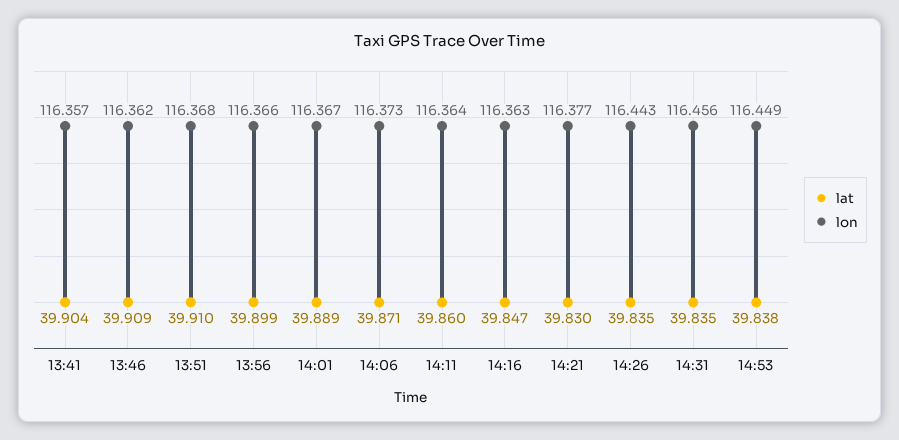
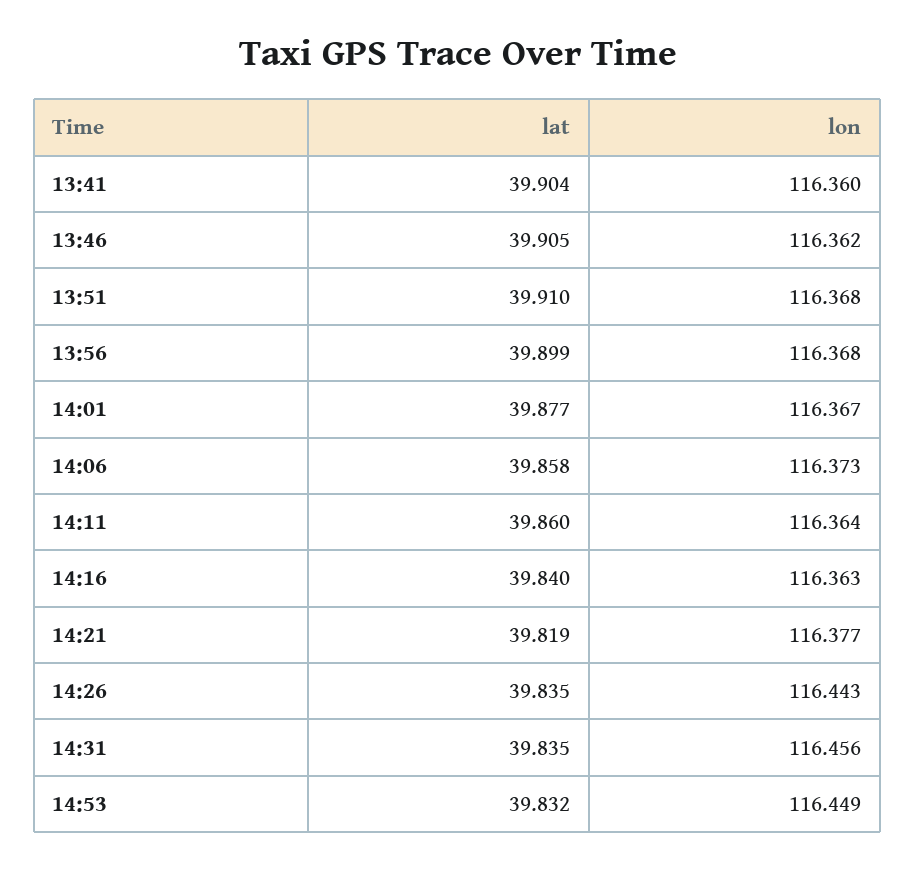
  {
    "lat": {
      "13:41": 39.904,
-     "13:46": 39.909,
+     "13:46": 39.905,
      "13:51": 39.91,
      "13:56": 39.899,
-     "14:01": 39.889,
+     "14:01": 39.877,
-     "14:06": 39.871,
+     "14:06": 39.858,
      "14:11": 39.86,
-     "14:16": 39.847,
+     "14:16": 39.84,
-     "14:21": 39.83,
+     "14:21": 39.819,
      "14:26": 39.835,
      "14:31": 39.835,
-     "14:53": 39.838
+     "14:53": 39.832
    },
    "lon": {
-     "13:41": 116.357,
+     "13:41": 116.36,
      "13:46": 116.362,
      "13:51": 116.368,
-     "13:56": 116.366,
+     "13:56": 116.368,
      "14:01": 116.367,
      "14:06": 116.373,
      "14:11": 116.364,
      "14:16": 116.363,
      "14:21": 116.377,
      "14:26": 116.443,
      "14:31": 116.456,
      "14:53": 116.449
    }
  }

